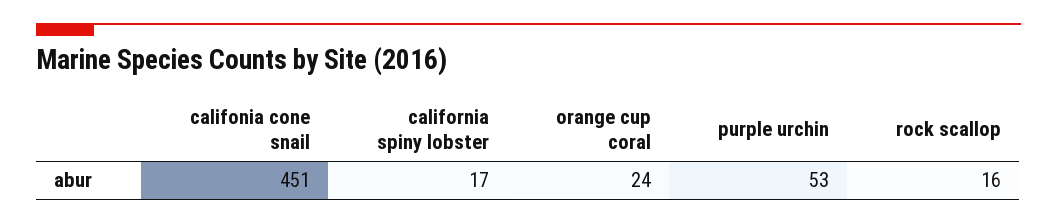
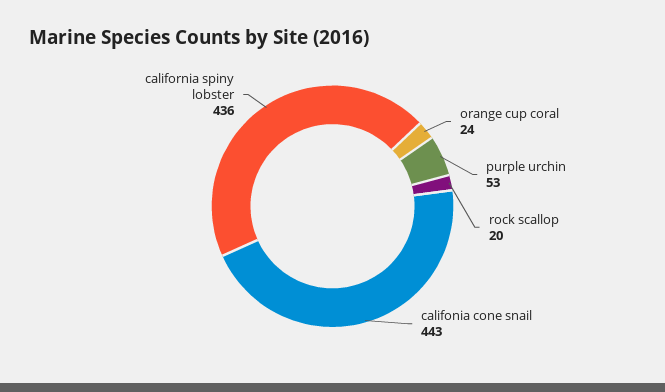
  {
-   "califonia cone snail": 451,
+   "califonia cone snail": 443,
-   "california spiny lobster": 17,
+   "california spiny lobster": 436,
    "orange cup coral": 24,
    "purple urchin": 53,
-   "rock scallop": 16
+   "rock scallop": 20
  }

